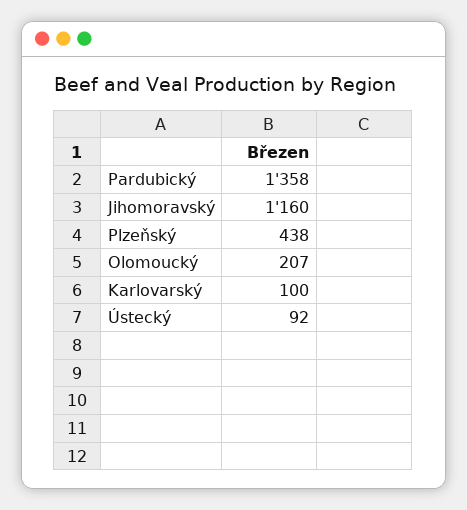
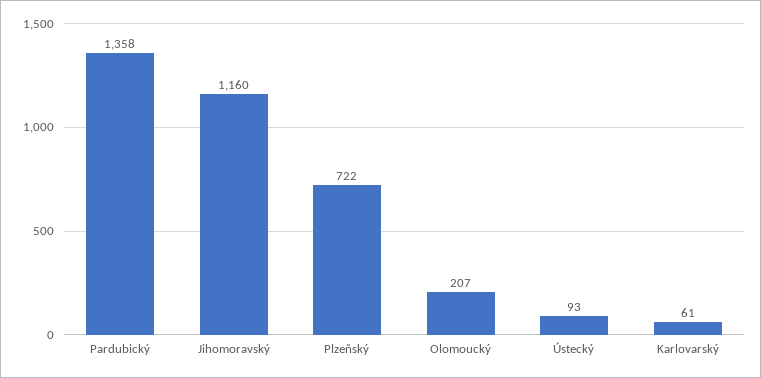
  {
    "Pardubický": 1358,
    "Jihomoravský": 1160,
-   "Plzeňský": 438,
+   "Plzeňský": 722,
    "Olomoucký": 207,
-   "Karlovarský": 100,
+   "Karlovarský": 61,
-   "Ústecký": 92
+   "Ústecký": 93
  }

